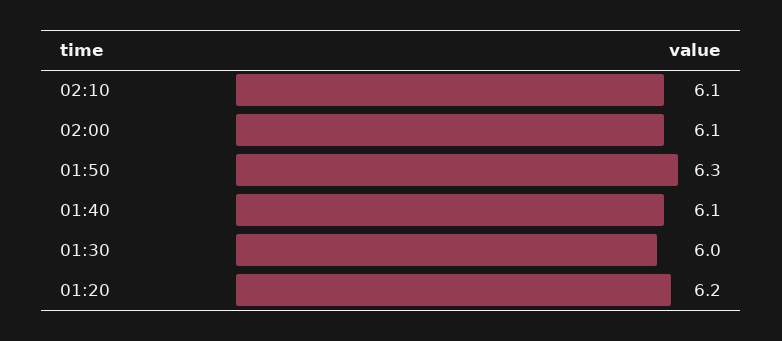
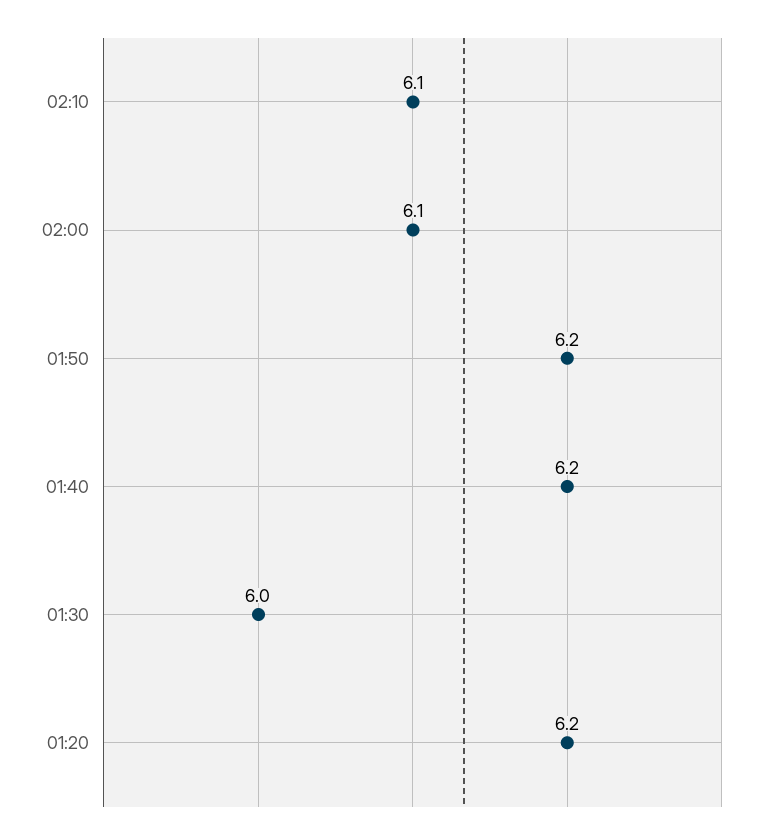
  {
    "02:10": 6.1,
    "02:00": 6.1,
-   "01:50": 6.3,
+   "01:50": 6.2,
-   "01:40": 6.1,
+   "01:40": 6.2,
    "01:30": 6,
    "01:20": 6.2
  }

